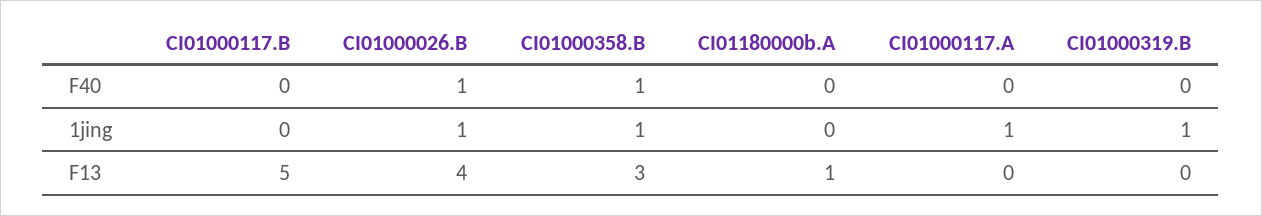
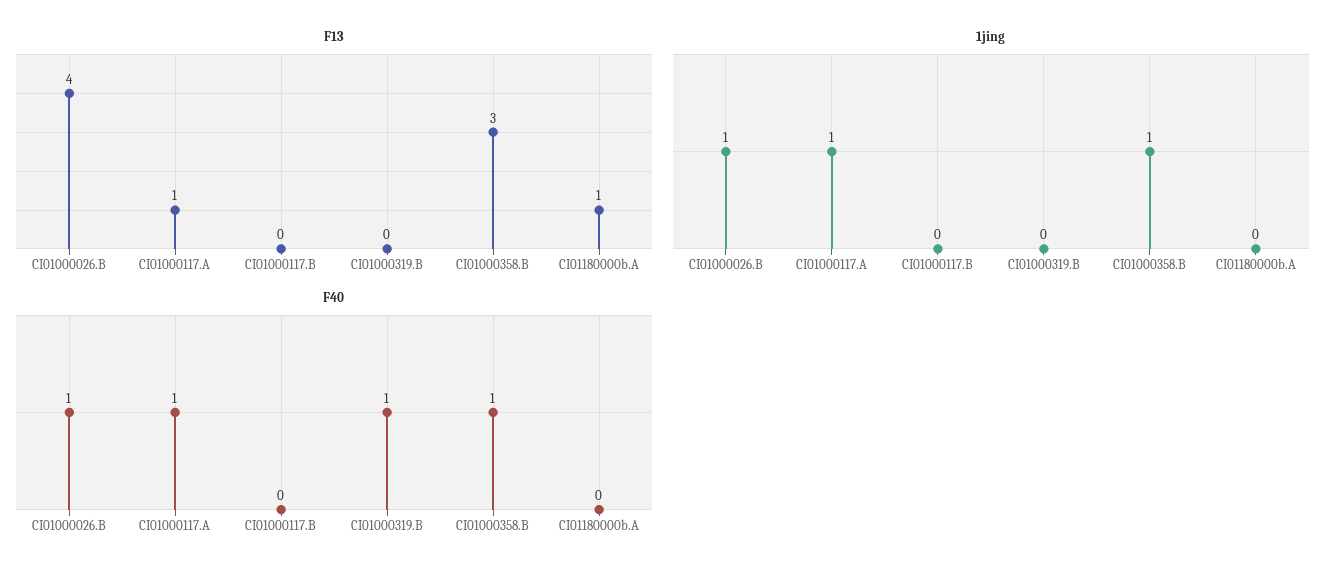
  {
    "F40": {
      "CI01000117.B": 0,
      "CI01000026.B": 1,
      "CI01000358.B": 1,
      "CI01180000b.A": 0,
-     "CI01000117.A": 0,
+     "CI01000117.A": 1,
-     "CI01000319.B": 0
+     "CI01000319.B": 1
    },
    "1jing": {
      "CI01000117.B": 0,
      "CI01000026.B": 1,
      "CI01000358.B": 1,
      "CI01180000b.A": 0,
      "CI01000117.A": 1,
-     "CI01000319.B": 1
+     "CI01000319.B": 0
    },
    "F13": {
-     "CI01000117.B": 5,
+     "CI01000117.B": 0,
      "CI01000026.B": 4,
      "CI01000358.B": 3,
      "CI01180000b.A": 1,
-     "CI01000117.A": 0,
+     "CI01000117.A": 1,
      "CI01000319.B": 0
    }
  }

